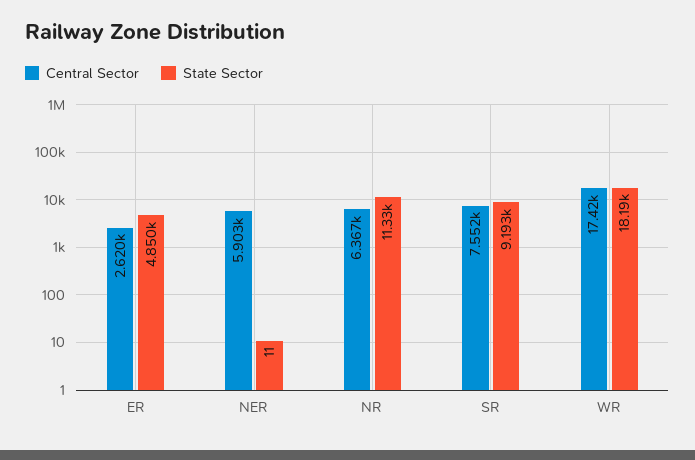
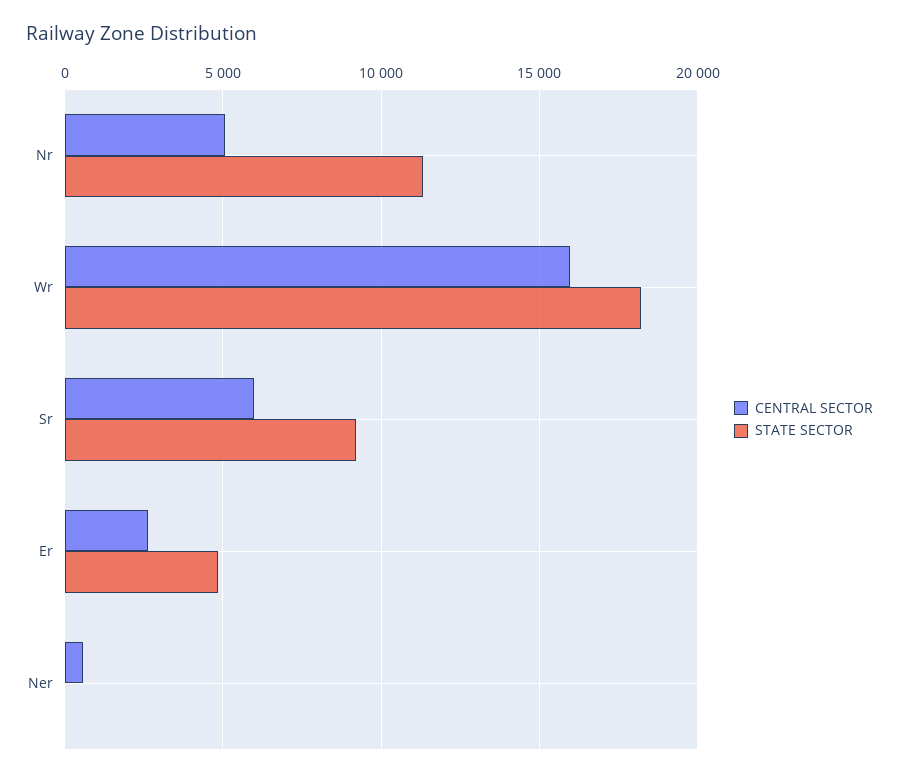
  {
    "Central Sector": {
      "ER": 2620,
-     "NER": 5903,
+     "NER": 500,
-     "NR": 6367,
+     "NR": 5000,
-     "SR": 7552,
+     "SR": 6000,
-     "WR": 17420
+     "WR": 16000
    },
    "State Sector": {
      "ER": 4850,
      "NER": 11,
      "NR": 11330,
      "SR": 9193,
      "WR": 18190
    }
  }

